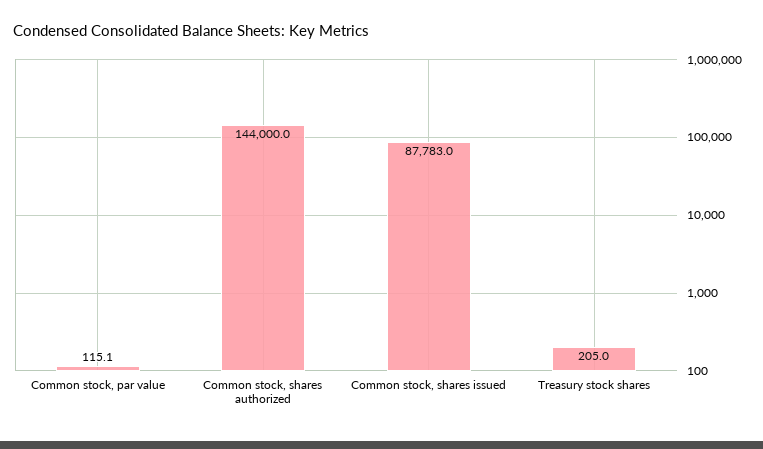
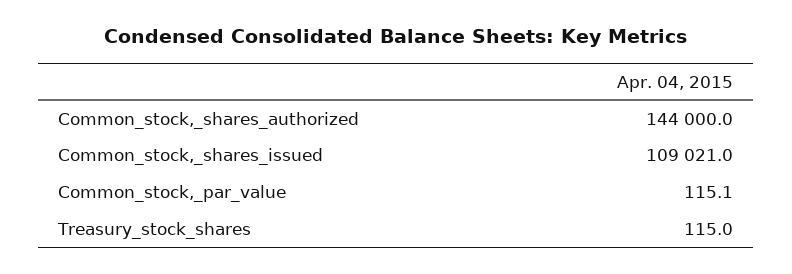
  {
    "Common stock, par value": 115.1,
    "Common stock, shares authorized": 144000,
-   "Common stock, shares issued": 87783,
+   "Common stock, shares issued": 109021,
-   "Treasury stock shares": 205
+   "Treasury stock shares": 115
  }

